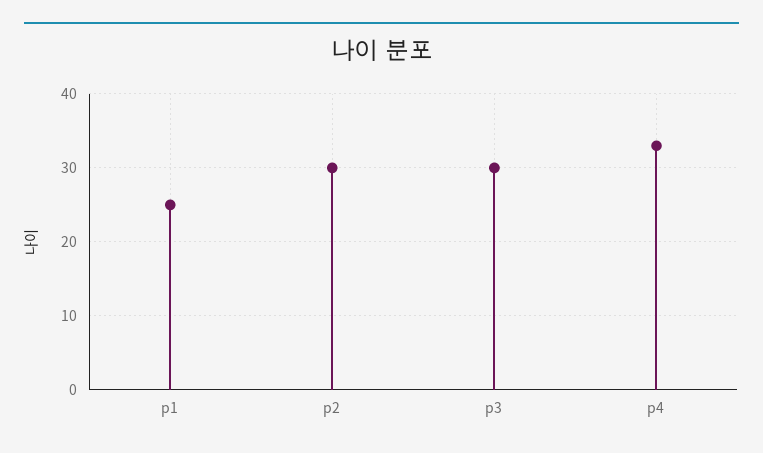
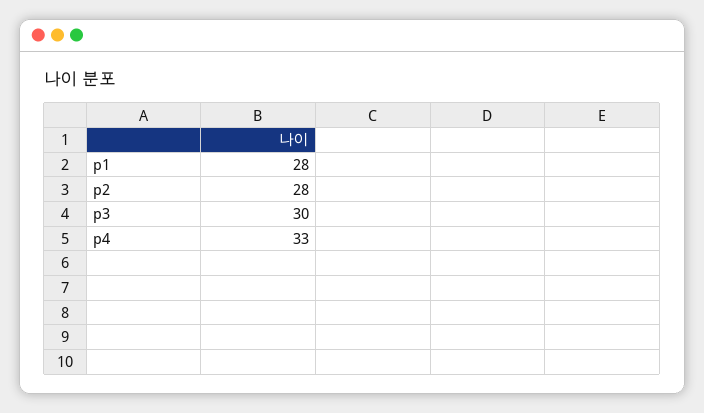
  {
-   "p1": 25,
+   "p1": 28,
-   "p2": 30,
+   "p2": 28,
    "p3": 30,
    "p4": 33
  }

